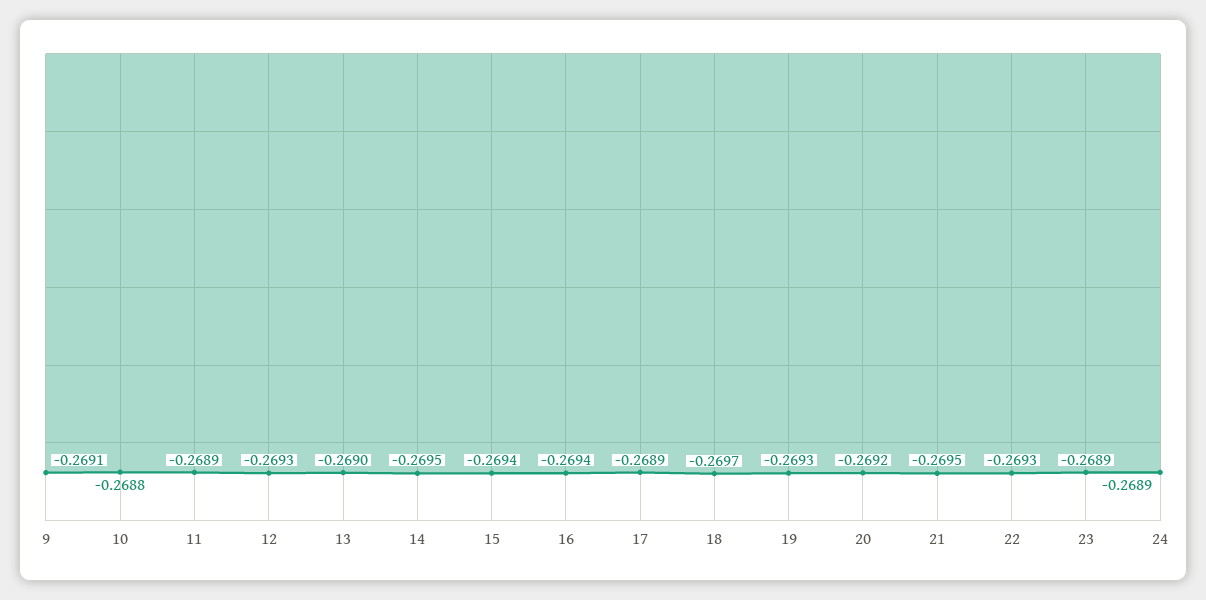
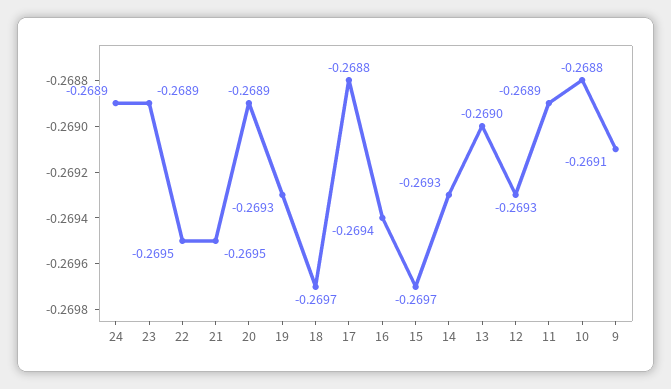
  {
    "9": -0.2691,
    "10": -0.2688,
    "11": -0.2689,
    "12": -0.2693,
    "13": -0.269,
-   "14": -0.2695,
+   "14": -0.2693,
-   "15": -0.2694,
+   "15": -0.2697,
    "16": -0.2694,
-   "17": -0.2689,
+   "17": -0.2688,
    "18": -0.2697,
    "19": -0.2693,
-   "20": -0.2692,
+   "20": -0.2689,
    "21": -0.2695,
-   "22": -0.2693,
+   "22": -0.2695,
    "23": -0.2689,
    "24": -0.2689
  }

